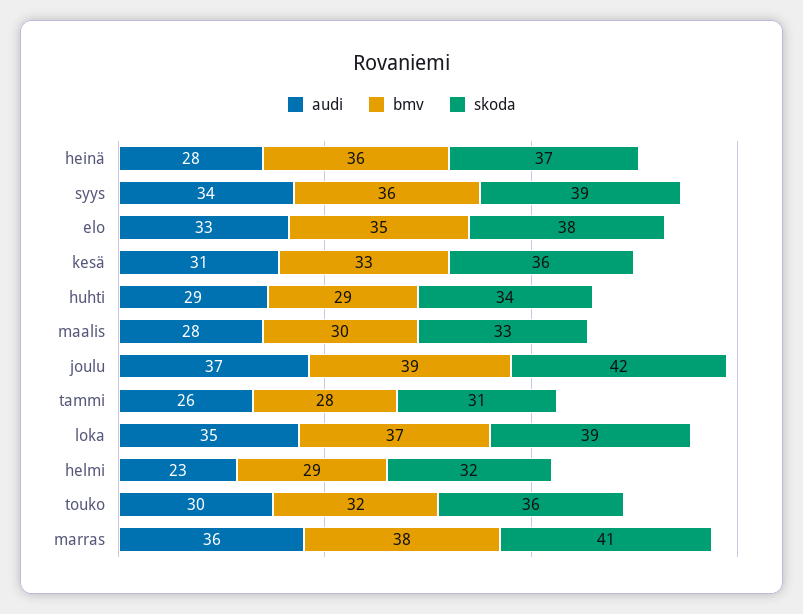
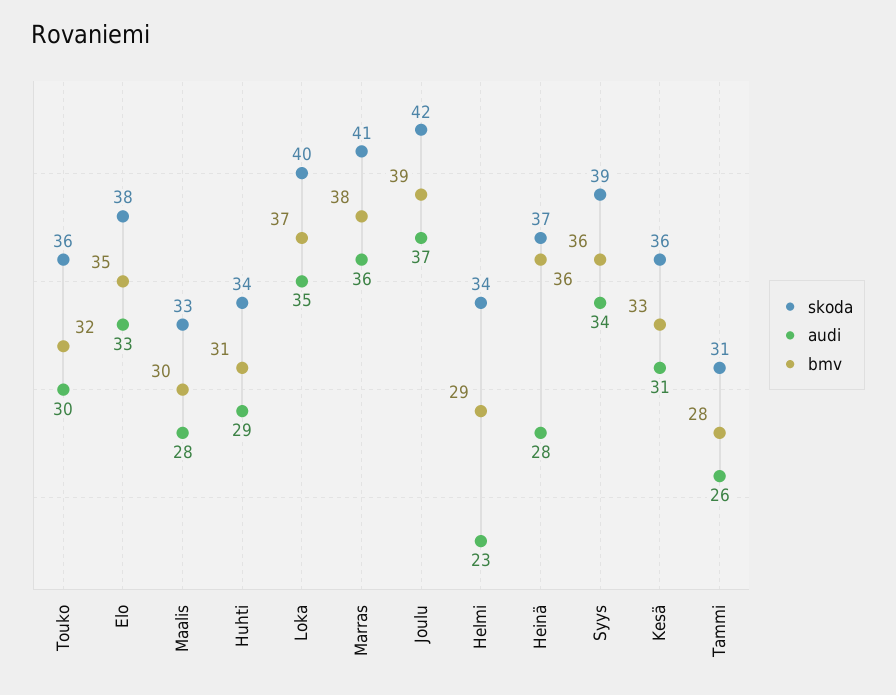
  {
    "audi": {
      "heinä": 28,
      "syys": 34,
      "elo": 33,
      "kesä": 31,
      "huhti": 29,
      "maalis": 28,
      "joulu": 37,
      "tammi": 26,
      "loka": 35,
      "helmi": 23,
      "touko": 30,
      "marras": 36
    },
    "bmv": {
      "heinä": 36,
      "syys": 36,
      "elo": 35,
      "kesä": 33,
-     "huhti": 29,
+     "huhti": 31,
      "maalis": 30,
      "joulu": 39,
      "tammi": 28,
      "loka": 37,
      "helmi": 29,
      "touko": 32,
      "marras": 38
    },
    "skoda": {
      "heinä": 37,
      "syys": 39,
      "elo": 38,
      "kesä": 36,
      "huhti": 34,
      "maalis": 33,
      "joulu": 42,
      "tammi": 31,
-     "loka": 39,
+     "loka": 40,
-     "helmi": 32,
+     "helmi": 34,
      "touko": 36,
      "marras": 41
    }
  }

